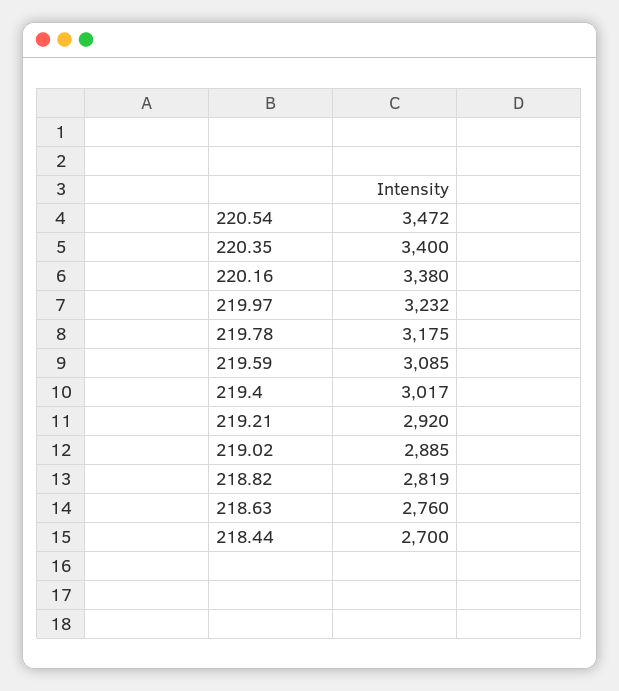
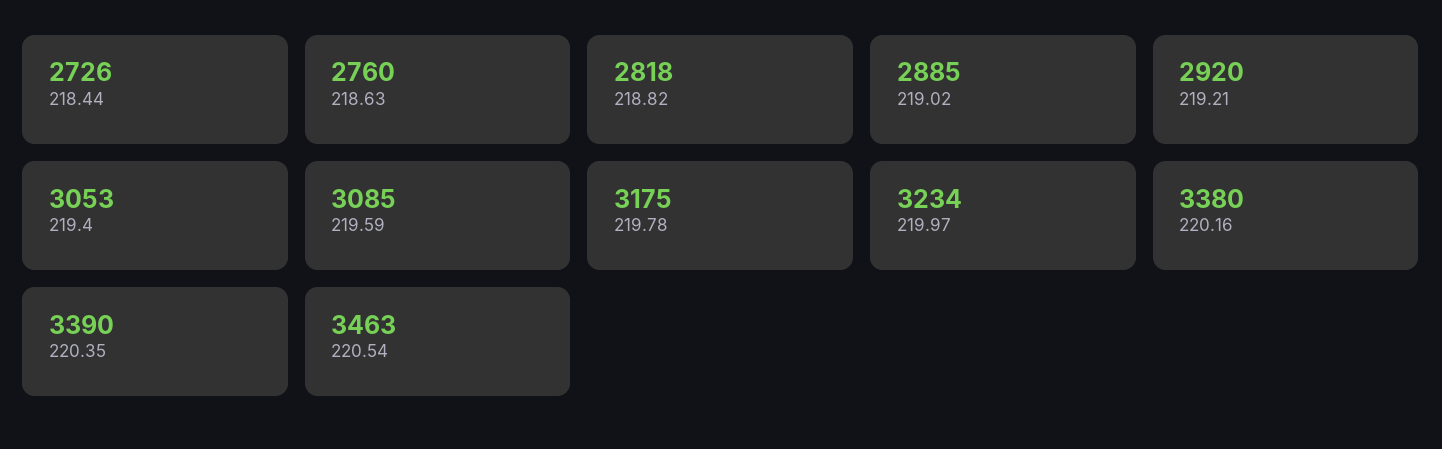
  {
-   "220.54": 3472,
+   "220.54": 3463,
-   "220.35": 3400,
+   "220.35": 3390,
    "220.16": 3380,
-   "219.97": 3232,
+   "219.97": 3234,
    "219.78": 3175,
    "219.59": 3085,
-   "219.4": 3017,
+   "219.4": 3053,
    "219.21": 2920,
    "219.02": 2885,
-   "218.82": 2819,
+   "218.82": 2818,
    "218.63": 2760,
-   "218.44": 2700
+   "218.44": 2726
  }

